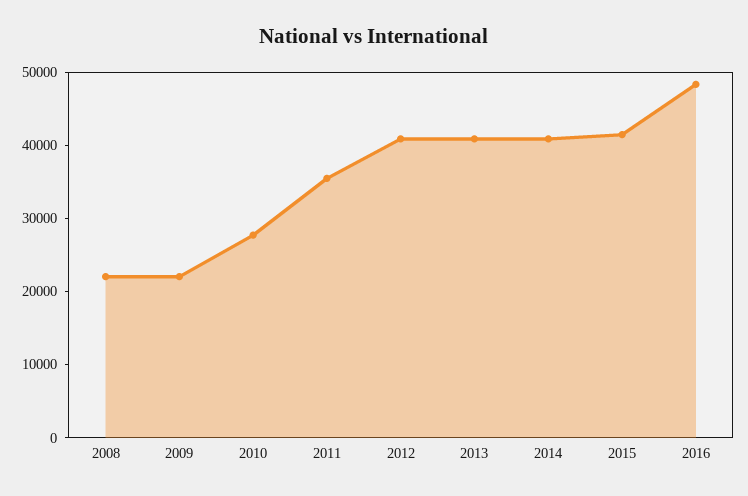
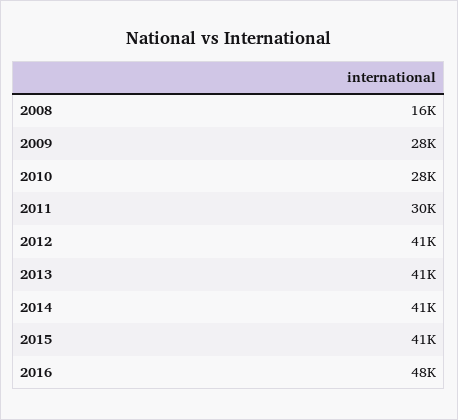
  {
-   "2008": 22000,
+   "2008": 16000,
-   "2009": 22000,
+   "2009": 28000,
    "2010": 28000,
-   "2011": 36000,
+   "2011": 30000,
    "2012": 41000,
    "2013": 41000,
    "2014": 41000,
    "2015": 41000,
    "2016": 48000
  }

